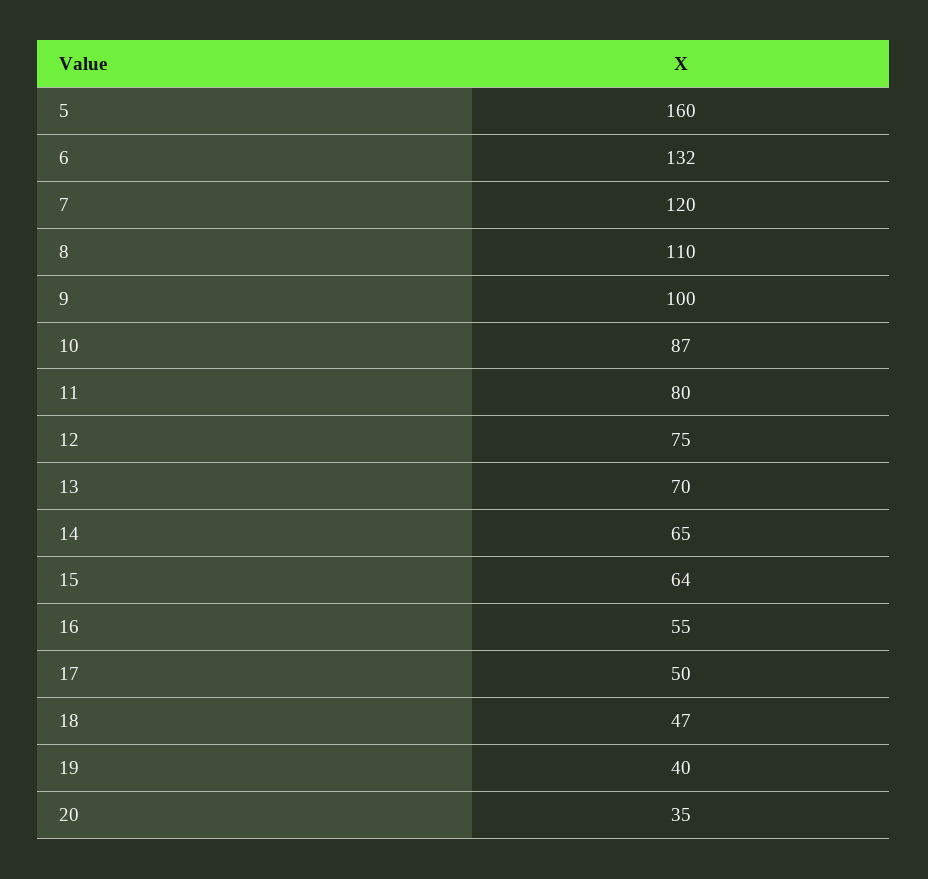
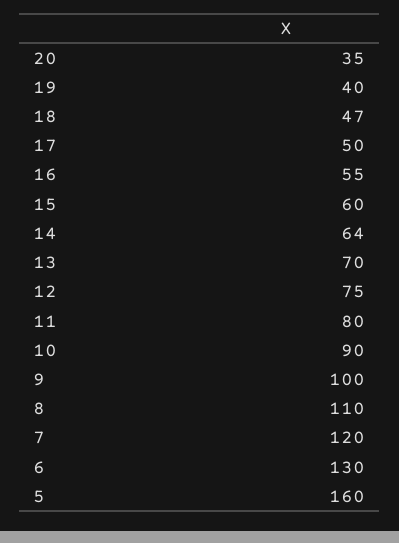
  {
    "5": 160,
-   "6": 132,
+   "6": 130,
    "7": 120,
    "8": 110,
    "9": 100,
-   "10": 87,
+   "10": 90,
    "11": 80,
    "12": 75,
    "13": 70,
-   "14": 65,
+   "14": 64,
-   "15": 64,
+   "15": 60,
    "16": 55,
    "17": 50,
    "18": 47,
    "19": 40,
    "20": 35
  }

